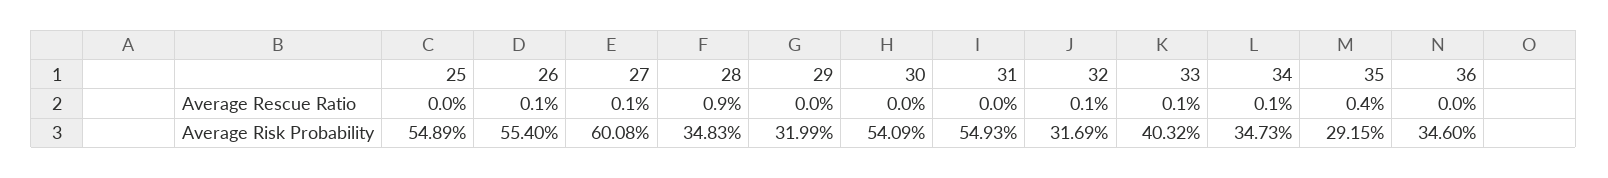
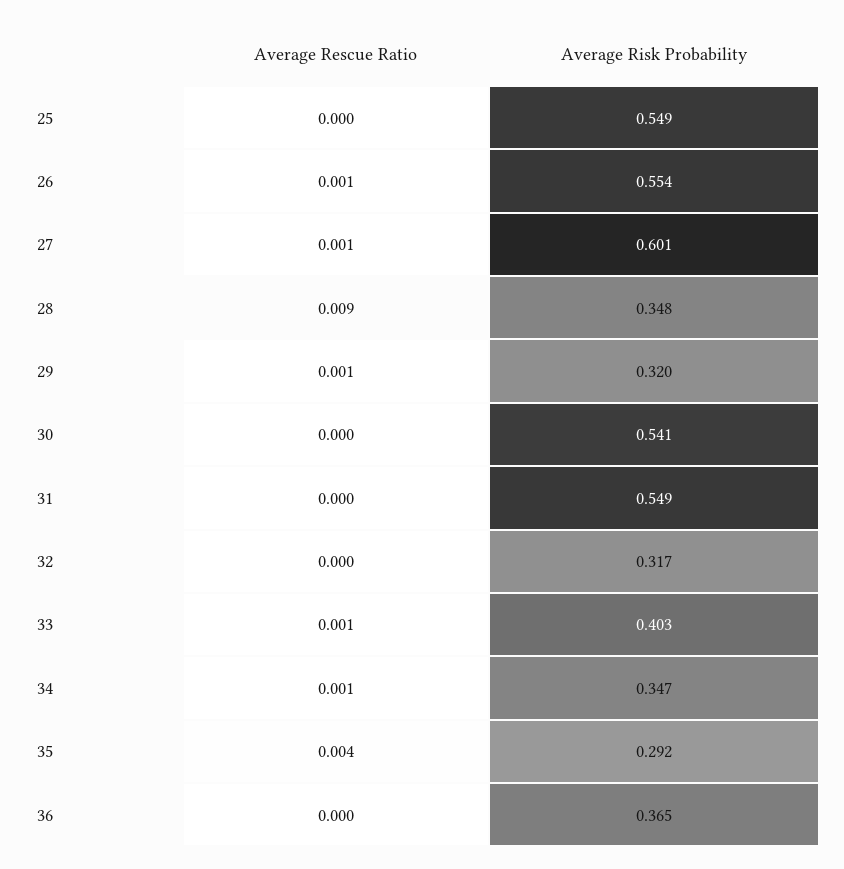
  {
    "25": {
      "Average Rescue Ratio": 0,
      "Average Risk Probability": 0.5489
    },
    "26": {
      "Average Rescue Ratio": 0.001,
      "Average Risk Probability": 0.554
    },
    "27": {
      "Average Rescue Ratio": 0.001,
      "Average Risk Probability": 0.6008
    },
    "28": {
      "Average Rescue Ratio": 0.009,
      "Average Risk Probability": 0.3483
    },
    "29": {
-     "Average Rescue Ratio": 0,
+     "Average Rescue Ratio": 0.001,
      "Average Risk Probability": 0.3199
    },
    "30": {
      "Average Rescue Ratio": 0,
      "Average Risk Probability": 0.5409
    },
    "31": {
      "Average Rescue Ratio": 0,
      "Average Risk Probability": 0.5493
    },
    "32": {
-     "Average Rescue Ratio": 0.001,
+     "Average Rescue Ratio": 0,
      "Average Risk Probability": 0.3169
    },
    "33": {
      "Average Rescue Ratio": 0.001,
      "Average Risk Probability": 0.4032
    },
    "34": {
      "Average Rescue Ratio": 0.001,
      "Average Risk Probability": 0.3473
    },
    "35": {
      "Average Rescue Ratio": 0.004,
      "Average Risk Probability": 0.2915
    },
    "36": {
      "Average Rescue Ratio": 0,
-     "Average Risk Probability": 0.346
+     "Average Risk Probability": 0.365
    }
  }

